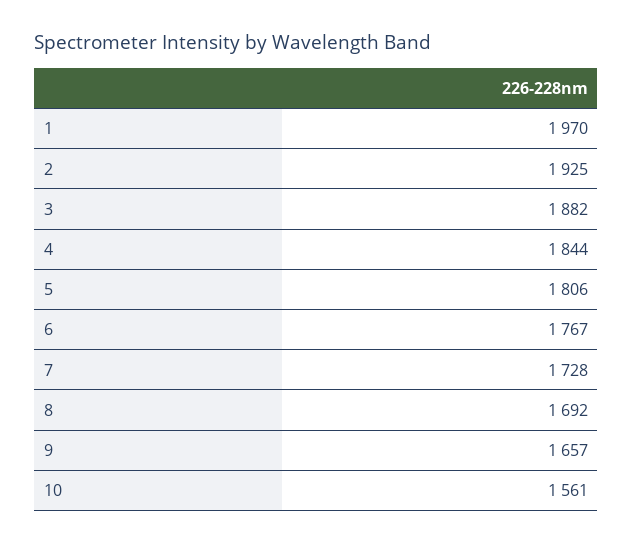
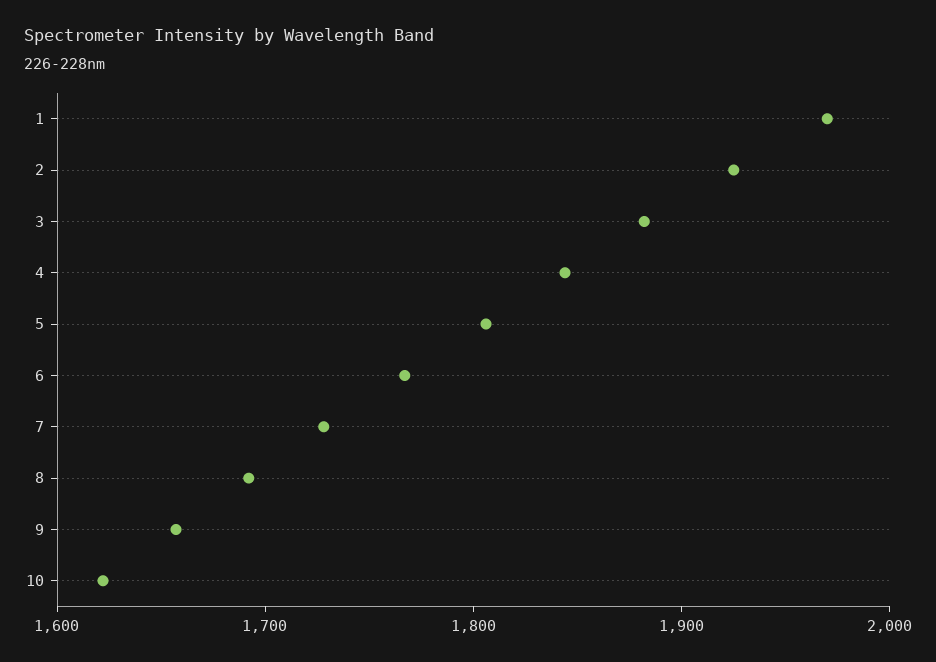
  {
    "1": 1970,
    "2": 1925,
    "3": 1882,
    "4": 1844,
    "5": 1806,
    "6": 1767,
    "7": 1728,
    "8": 1692,
    "9": 1657,
-   "10": 1561
+   "10": 1620
  }

